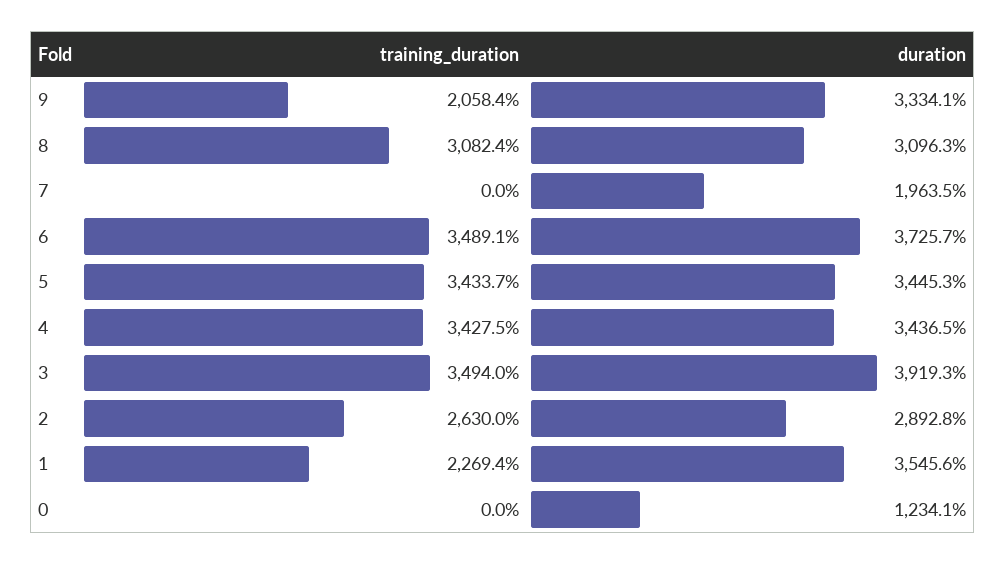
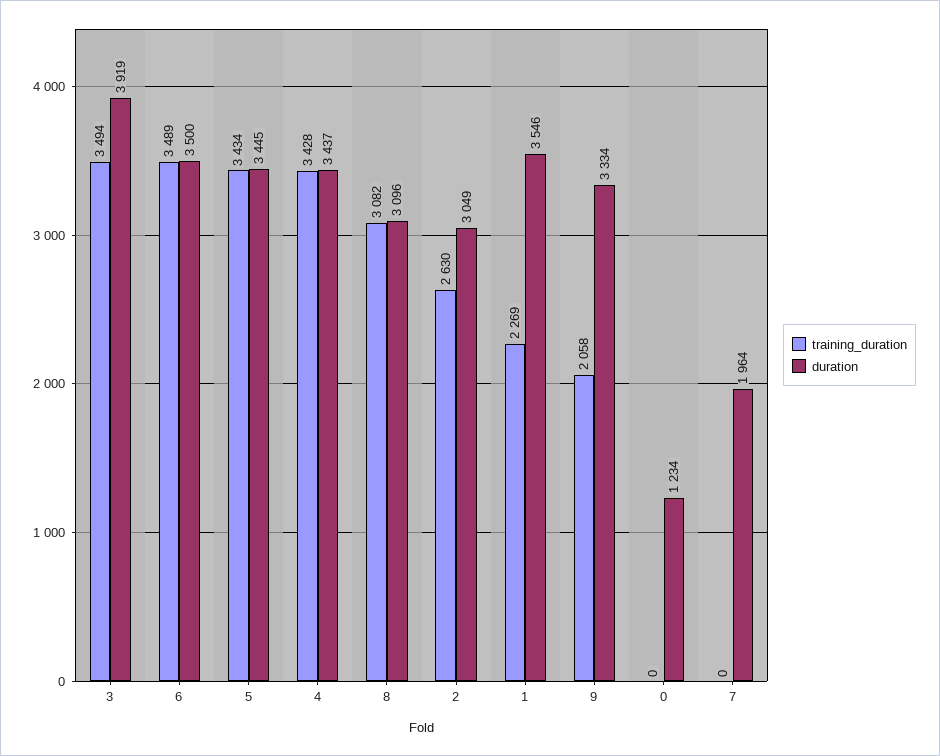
  {
    "training_duration": {
      "9": 2058.4,
      "8": 3082.4,
      "7": 0,
      "6": 3489.1,
      "5": 3433.7,
      "4": 3427.5,
      "3": 3494,
      "2": 2630,
      "1": 2269.4,
      "0": 0
    },
    "duration": {
      "9": 3334.1,
      "8": 3096.3,
      "7": 1963.5,
-     "6": 3725.7,
+     "6": 3500,
      "5": 3445.3,
      "4": 3436.5,
      "3": 3919.3,
-     "2": 2892.8,
+     "2": 3049,
      "1": 3545.6,
      "0": 1234.1
    }
  }

